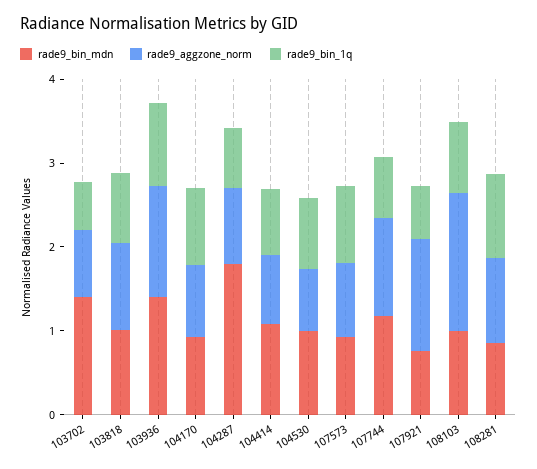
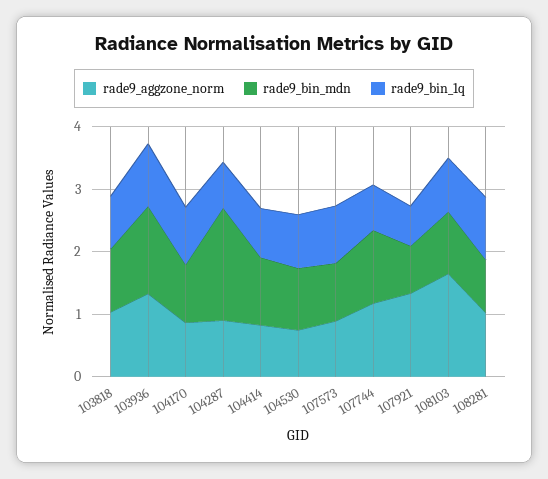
  {
    "rade9_bin_mdn": {
-     "103702": 1.4,
      "103818": 1,
      "103936": 1.4,
      "104170": 1,
      "104287": 1.8,
      "104414": 1,
      "104530": 1,
      "107573": 1,
      "107744": 1.2,
      "107921": 0.8,
      "108103": 1,
      "108281": 0.8
    },
    "rade9_aggzone_norm": {
-     "103702": 0.8,
      "103818": 1,
      "103936": 1.4,
      "104170": 0.8,
      "104287": 0.8,
      "104414": 0.8,
      "104530": 0.8,
      "107573": 0.8,
      "107744": 1.2,
      "107921": 1.4,
      "108103": 1.6,
      "108281": 1
    },
    "rade9_bin_1q": {
-     "103702": 0.6,
      "103818": 0.8,
      "103936": 1,
      "104170": 1,
      "104287": 0.8,
      "104414": 0.8,
      "104530": 0.8,
      "107573": 1,
      "107744": 0.8,
      "107921": 0.6,
      "108103": 0.8,
      "108281": 1
    }
  }

